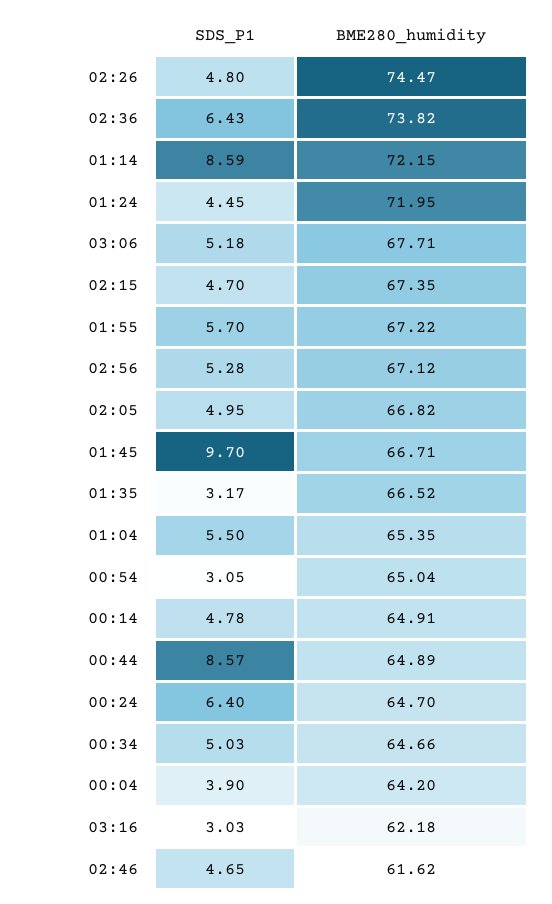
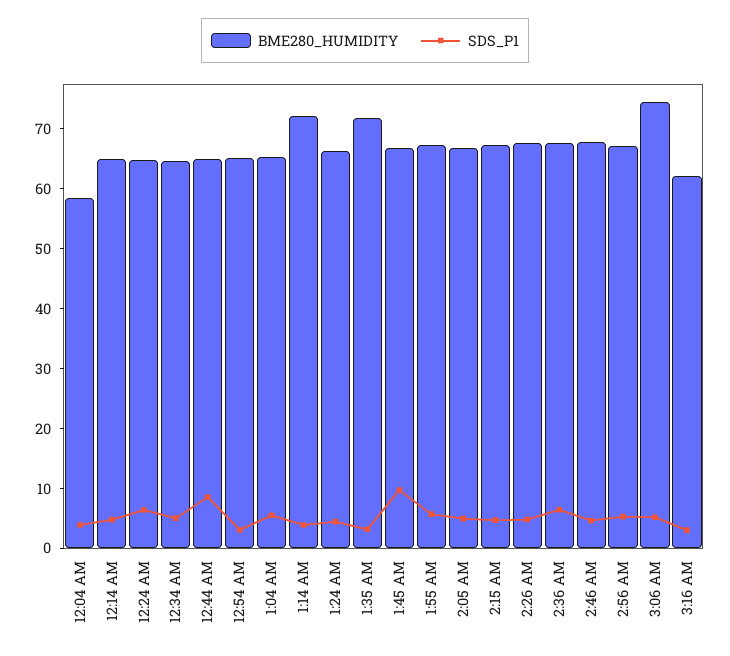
  {
    "SDS_P1": {
      "02:26": 4.8,
      "02:36": 6.43,
-     "01:14": 8.59,
+     "01:14": 4,
      "01:24": 4.45,
      "03:06": 5.18,
      "02:15": 4.7,
      "01:55": 5.7,
      "02:56": 5.28,
      "02:05": 4.95,
      "01:45": 9.7,
      "01:35": 3.17,
      "01:04": 5.5,
      "00:54": 3.05,
      "00:14": 4.78,
      "00:44": 8.57,
      "00:24": 6.4,
      "00:34": 5.03,
      "00:04": 3.9,
      "03:16": 3.03,
      "02:46": 4.65
    },
    "BME280_humidity": {
-     "02:26": 74.47,
+     "02:26": 68,
-     "02:36": 73.82,
+     "02:36": 68,
      "01:14": 72.15,
-     "01:24": 71.95,
+     "01:24": 66,
-     "03:06": 67.71,
+     "03:06": 74,
      "02:15": 67.35,
      "01:55": 67.22,
      "02:56": 67.12,
      "02:05": 66.82,
      "01:45": 66.71,
-     "01:35": 66.52,
+     "01:35": 72,
      "01:04": 65.35,
      "00:54": 65.04,
      "00:14": 64.91,
      "00:44": 64.89,
      "00:24": 64.7,
      "00:34": 64.66,
-     "00:04": 64.2,
+     "00:04": 58,
      "03:16": 62.18,
-     "02:46": 61.62
+     "02:46": 68
    }
  }

